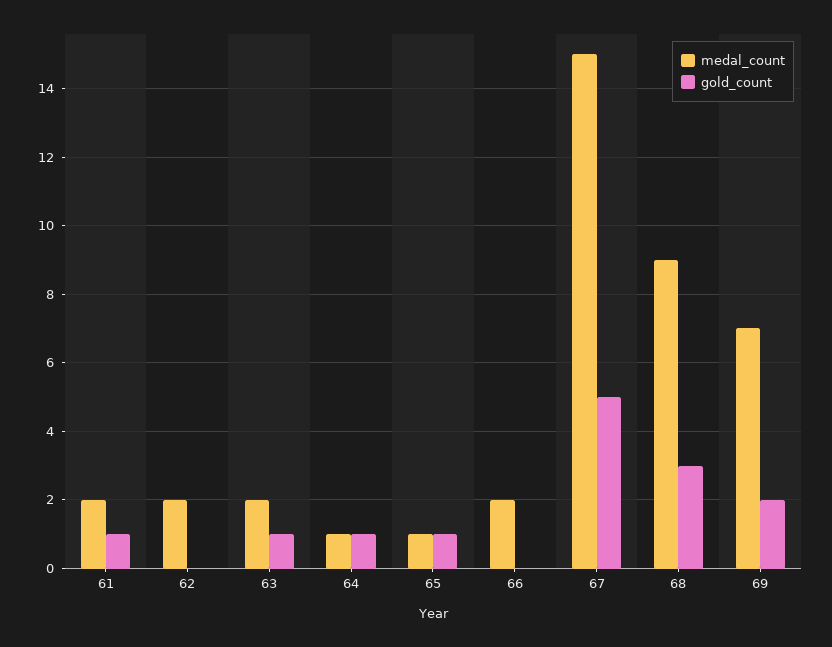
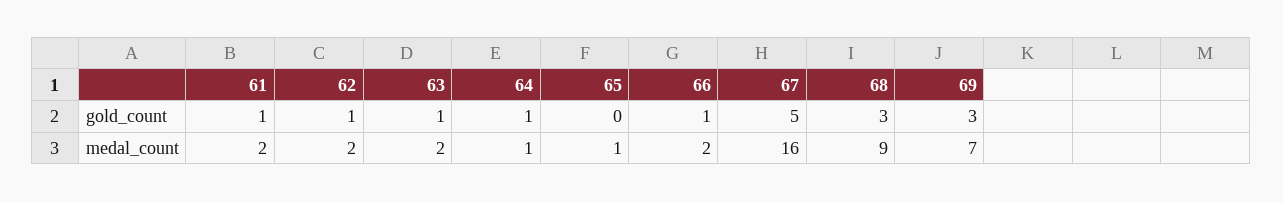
  {
    "medal_count": {
      "61": 2,
      "62": 2,
      "63": 2,
      "64": 1,
      "65": 1,
      "66": 2,
-     "67": 15,
+     "67": 16,
      "68": 9,
      "69": 7
    },
    "gold_count": {
      "61": 1,
-     "62": 0,
+     "62": 1,
      "63": 1,
      "64": 1,
-     "65": 1,
+     "65": 0,
-     "66": 0,
+     "66": 1,
      "67": 5,
      "68": 3,
-     "69": 2
+     "69": 3
    }
  }

